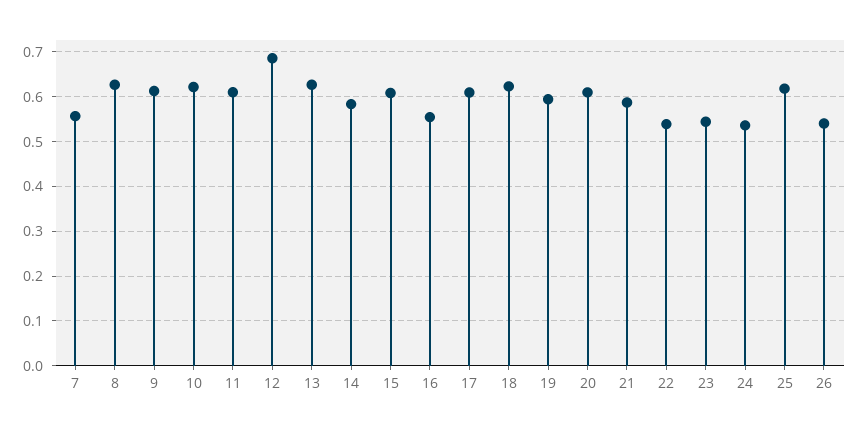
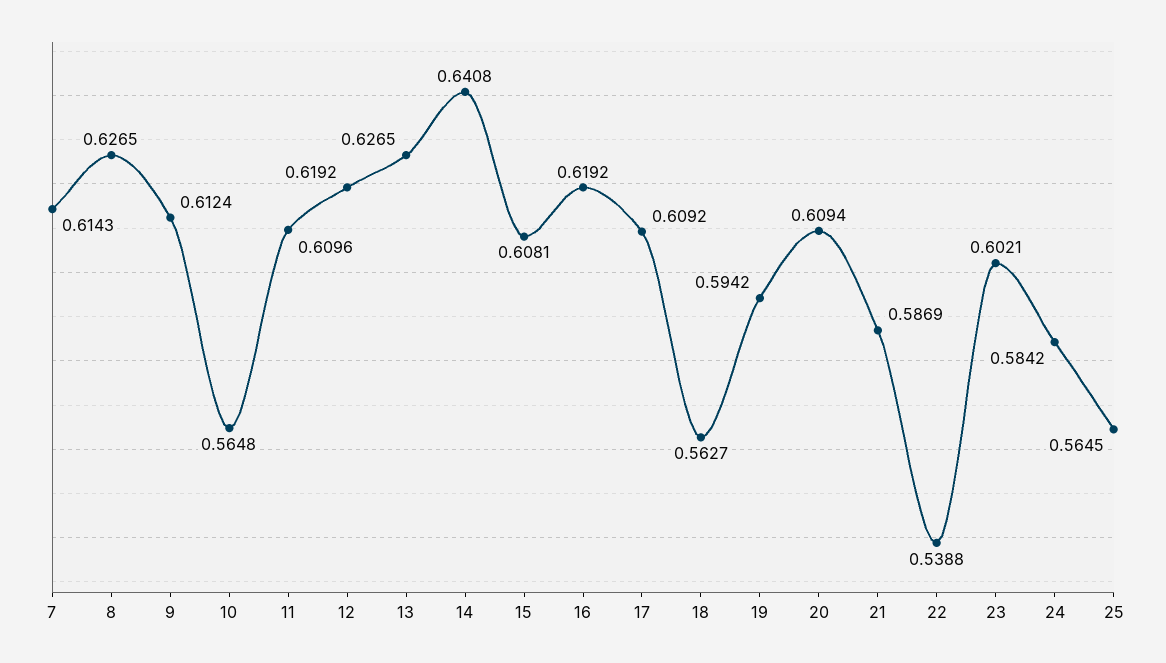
  {
-   "7": 0.56,
+   "7": 0.6143,
    "8": 0.6265,
    "9": 0.6124,
-   "10": 0.62,
+   "10": 0.5648,
    "11": 0.6096,
-   "12": 0.68,
+   "12": 0.6192,
    "13": 0.6265,
-   "14": 0.58,
+   "14": 0.6408,
    "15": 0.6081,
-   "16": 0.56,
+   "16": 0.6192,
    "17": 0.6092,
-   "18": 0.62,
+   "18": 0.5627,
    "19": 0.5942,
    "20": 0.6094,
    "21": 0.5869,
    "22": 0.5388,
-   "23": 0.54,
+   "23": 0.6021,
-   "24": 0.54,
+   "24": 0.5842,
-   "25": 0.62,
+   "25": 0.5645
-   "26": 0.54
  }

